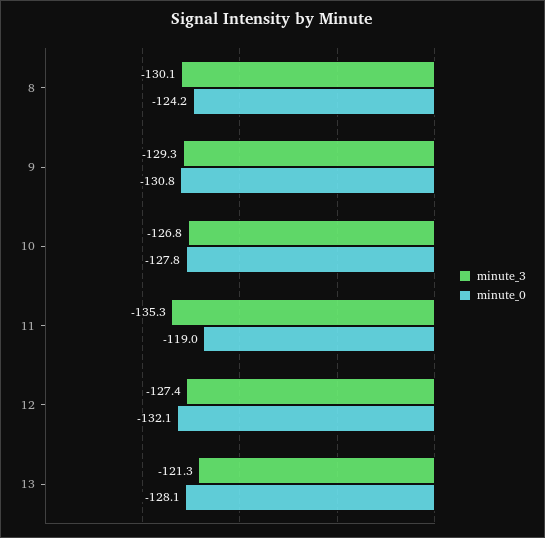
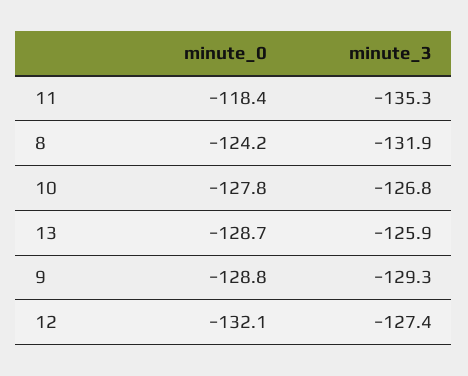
  {
    "minute_3": {
-     "8": -130.1,
+     "8": -131.9,
      "9": -129.3,
      "10": -126.8,
      "11": -135.3,
      "12": -127.4,
-     "13": -121.3
+     "13": -125.9
    },
    "minute_0": {
      "8": -124.2,
-     "9": -130.8,
+     "9": -128.8,
      "10": -127.8,
-     "11": -119,
+     "11": -118.4,
      "12": -132.1,
-     "13": -128.1
+     "13": -128.7
    }
  }

